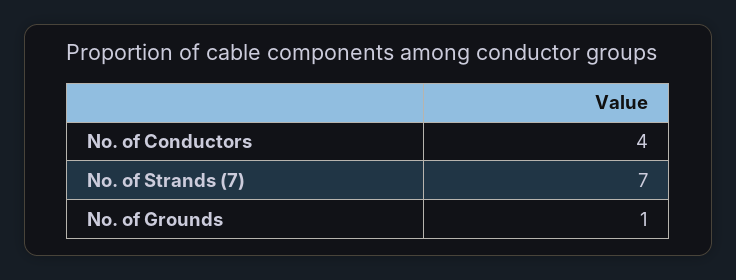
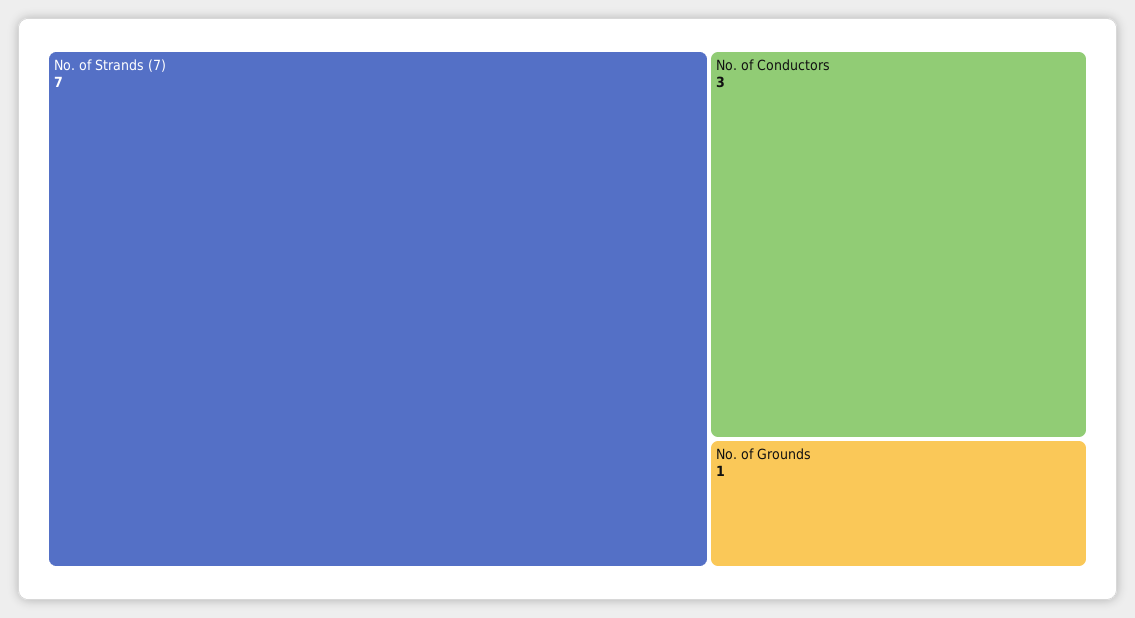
  {
-   "No. of Conductors": 4,
+   "No. of Conductors": 3,
    "No. of Strands (7)": 7,
    "No. of Grounds": 1
  }

